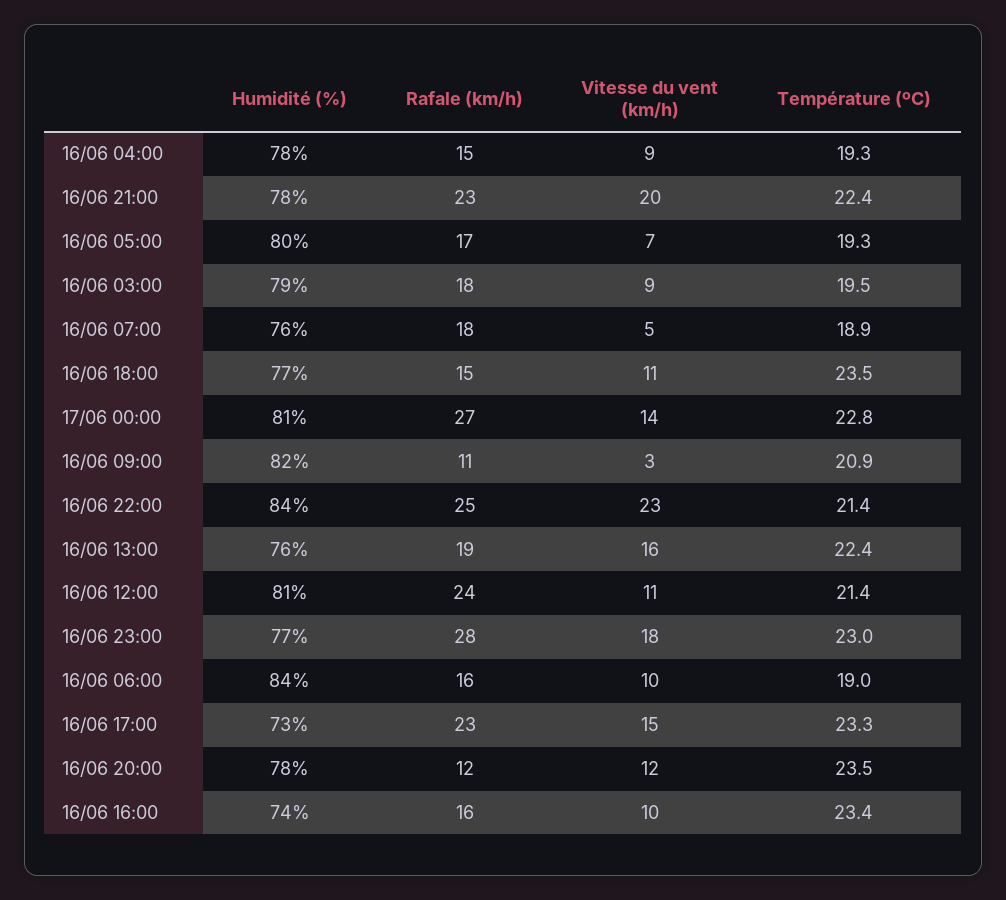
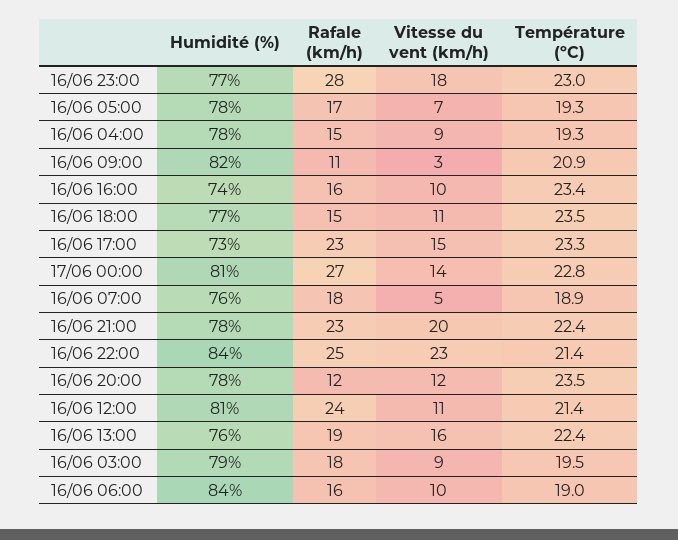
  {
    "Humidité (%)": {
      "16/06 04:00": 78,
      "16/06 21:00": 78,
-     "16/06 05:00": 80,
+     "16/06 05:00": 78,
      "16/06 03:00": 79,
      "16/06 07:00": 76,
      "16/06 18:00": 77,
      "17/06 00:00": 81,
      "16/06 09:00": 82,
      "16/06 22:00": 84,
      "16/06 13:00": 76,
      "16/06 12:00": 81,
      "16/06 23:00": 77,
      "16/06 06:00": 84,
      "16/06 17:00": 73,
      "16/06 20:00": 78,
      "16/06 16:00": 74
    },
    "Rafale (km/h)": {
      "16/06 04:00": 15,
      "16/06 21:00": 23,
      "16/06 05:00": 17,
      "16/06 03:00": 18,
      "16/06 07:00": 18,
      "16/06 18:00": 15,
      "17/06 00:00": 27,
      "16/06 09:00": 11,
      "16/06 22:00": 25,
      "16/06 13:00": 19,
      "16/06 12:00": 24,
      "16/06 23:00": 28,
      "16/06 06:00": 16,
      "16/06 17:00": 23,
      "16/06 20:00": 12,
      "16/06 16:00": 16
    },
    "Vitesse du vent (km/h)": {
      "16/06 04:00": 9,
      "16/06 21:00": 20,
      "16/06 05:00": 7,
      "16/06 03:00": 9,
      "16/06 07:00": 5,
      "16/06 18:00": 11,
      "17/06 00:00": 14,
      "16/06 09:00": 3,
      "16/06 22:00": 23,
      "16/06 13:00": 16,
      "16/06 12:00": 11,
      "16/06 23:00": 18,
      "16/06 06:00": 10,
      "16/06 17:00": 15,
      "16/06 20:00": 12,
      "16/06 16:00": 10
    },
    "Température (ºC)": {
      "16/06 04:00": 19.3,
      "16/06 21:00": 22.4,
      "16/06 05:00": 19.3,
      "16/06 03:00": 19.5,
      "16/06 07:00": 18.9,
      "16/06 18:00": 23.5,
      "17/06 00:00": 22.8,
      "16/06 09:00": 20.9,
      "16/06 22:00": 21.4,
      "16/06 13:00": 22.4,
      "16/06 12:00": 21.4,
      "16/06 23:00": 23,
      "16/06 06:00": 19,
      "16/06 17:00": 23.3,
      "16/06 20:00": 23.5,
      "16/06 16:00": 23.4
    }
  }

